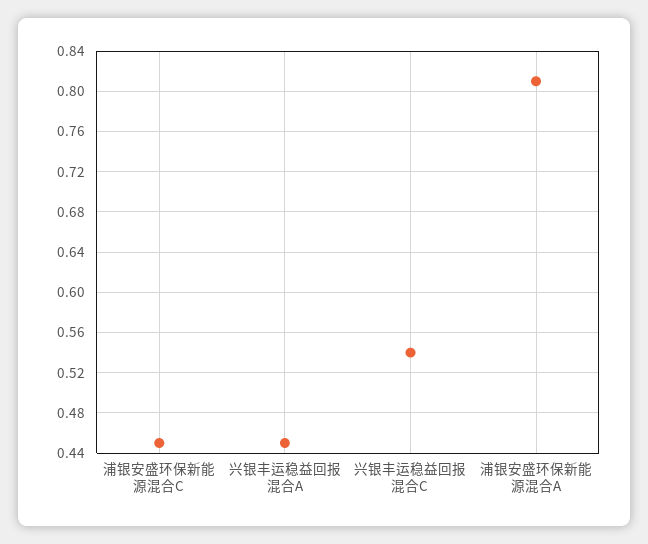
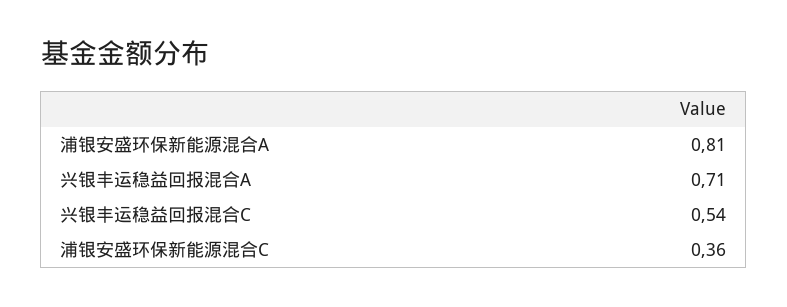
  {
-   "浦银安盛环保新能源混合C": 0.45,
+   "浦银安盛环保新能源混合C": 0.36,
-   "兴银丰运稳益回报混合A": 0.45,
+   "兴银丰运稳益回报混合A": 0.71,
    "兴银丰运稳益回报混合C": 0.54,
    "浦银安盛环保新能源混合A": 0.81
  }

